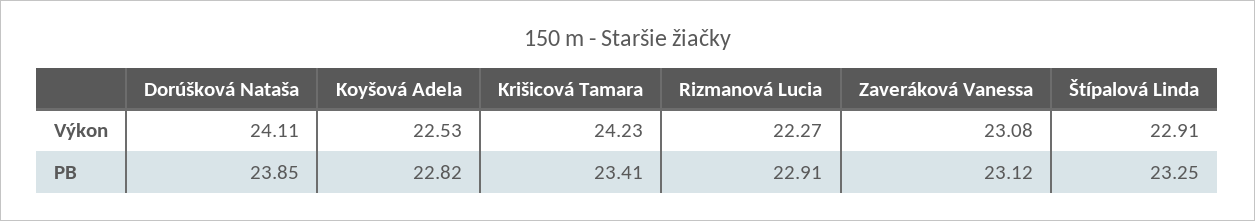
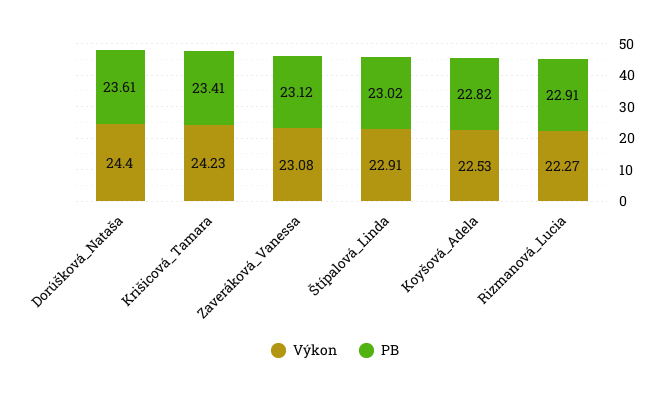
  {
    "Výkon": {
-     "Dorúšková Nataša": 24.11,
+     "Dorúšková Nataša": 24.4,
      "Koyšová Adela": 22.53,
      "Krišicová Tamara": 24.23,
      "Rizmanová Lucia": 22.27,
      "Zaveráková Vanessa": 23.08,
      "Štípalová Linda": 22.91
    },
    "PB": {
-     "Dorúšková Nataša": 23.85,
+     "Dorúšková Nataša": 23.61,
      "Koyšová Adela": 22.82,
      "Krišicová Tamara": 23.41,
      "Rizmanová Lucia": 22.91,
      "Zaveráková Vanessa": 23.12,
-     "Štípalová Linda": 23.25
+     "Štípalová Linda": 23.02
    }
  }

